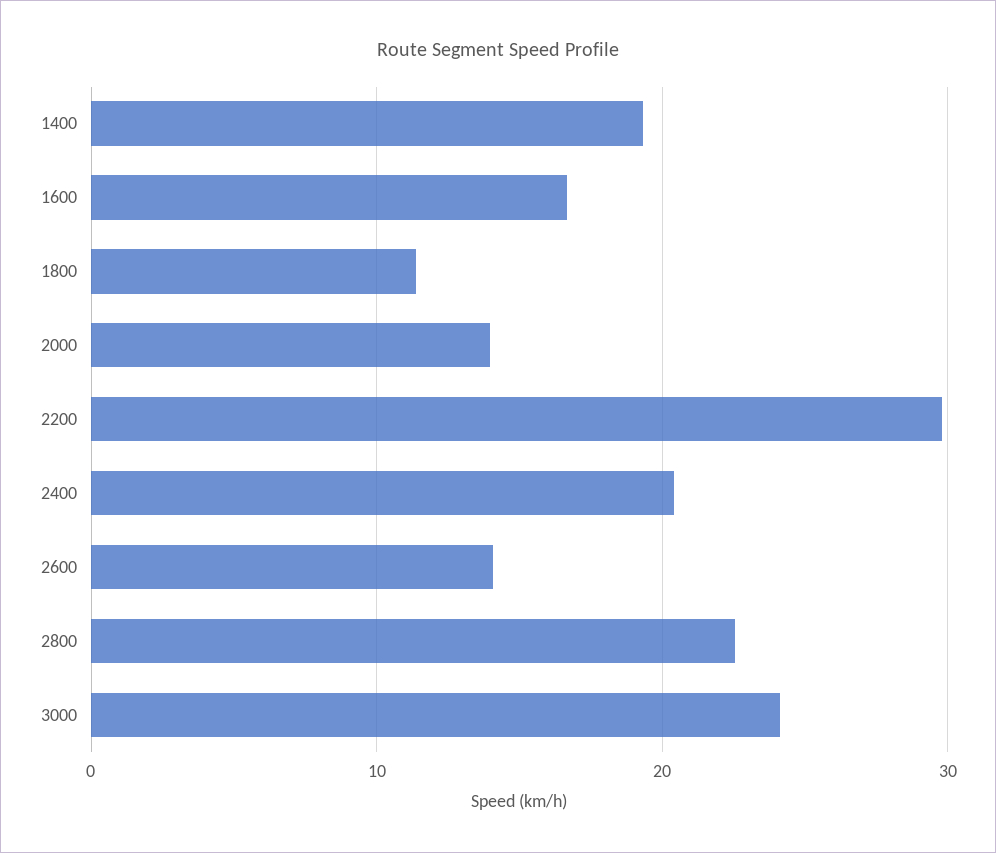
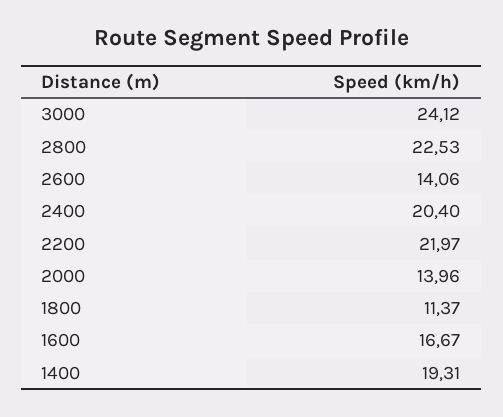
  {
    "1400": 19.31,
    "1600": 16.67,
    "1800": 11.37,
    "2000": 13.96,
-   "2200": 30,
+   "2200": 21.97,
    "2400": 20.4,
    "2600": 14.06,
    "2800": 22.53,
    "3000": 24.12
  }

